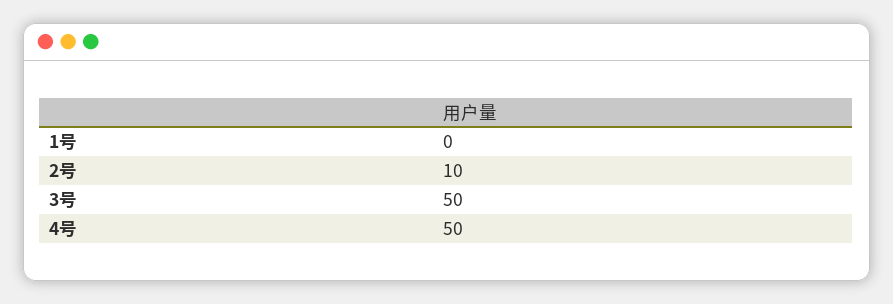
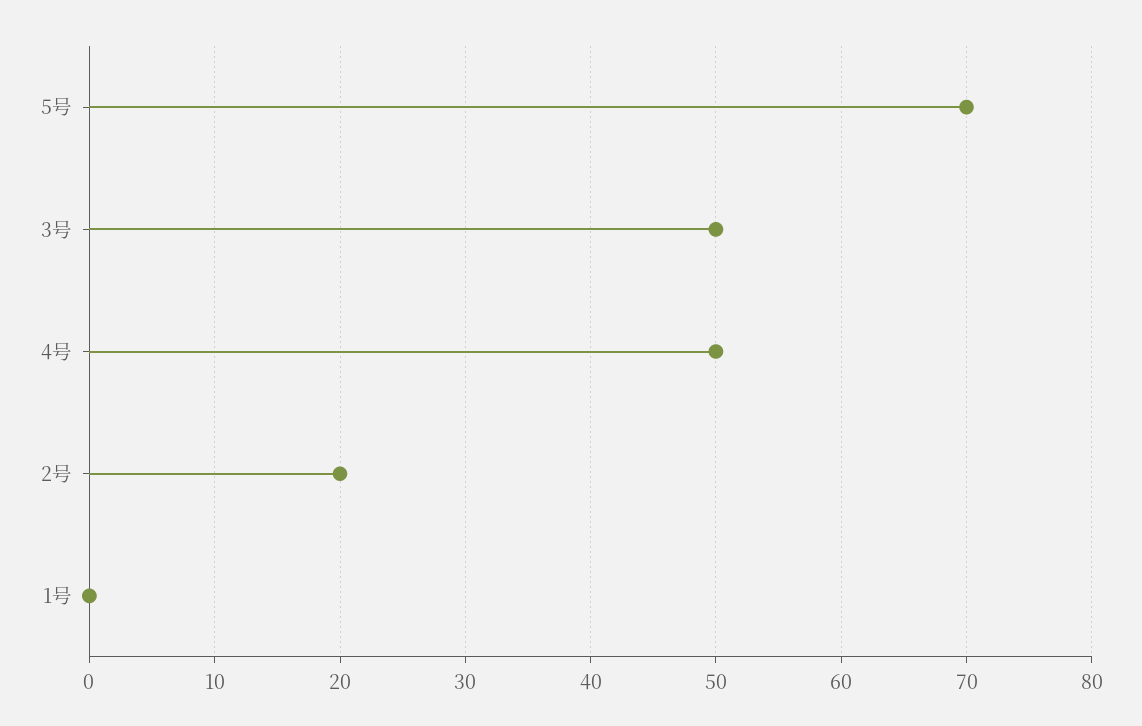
  {
    "1号": 0,
-   "2号": 10,
+   "2号": 20,
    "3号": 50,
-   "4号": 50
+   "4号": 50,
+   "5号": 70
  }

